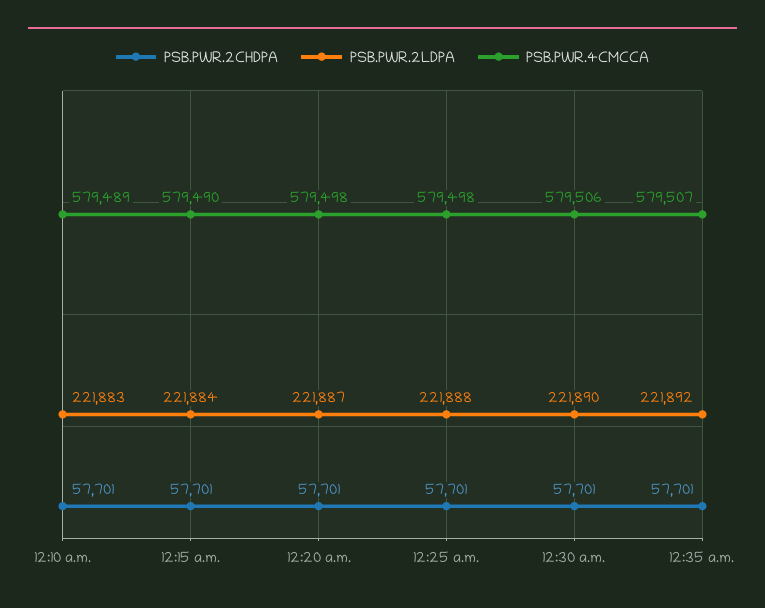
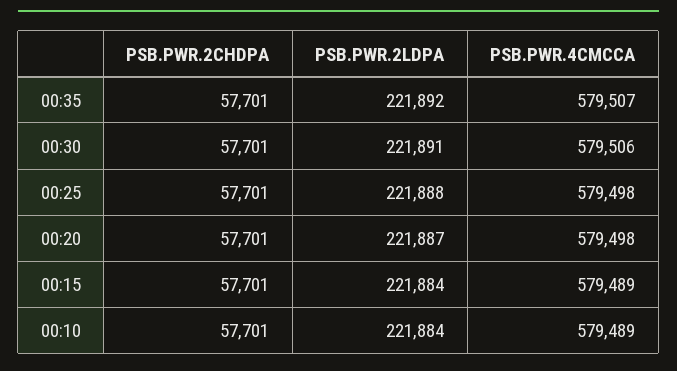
  {
    "PSB.PWR.2CHDPA": {
      "12:10 a.m.": 57701,
      "12:15 a.m.": 57701,
      "12:20 a.m.": 57701,
      "12:25 a.m.": 57701,
      "12:30 a.m.": 57701,
      "12:35 a.m.": 57701
    },
    "PSB.PWR.2LDPA": {
-     "12:10 a.m.": 221883,
+     "12:10 a.m.": 221884,
      "12:15 a.m.": 221884,
      "12:20 a.m.": 221887,
      "12:25 a.m.": 221888,
-     "12:30 a.m.": 221890,
+     "12:30 a.m.": 221891,
      "12:35 a.m.": 221892
    },
    "PSB.PWR.4CMCCA": {
      "12:10 a.m.": 579489,
-     "12:15 a.m.": 579490,
+     "12:15 a.m.": 579489,
      "12:20 a.m.": 579498,
      "12:25 a.m.": 579498,
      "12:30 a.m.": 579506,
      "12:35 a.m.": 579507
    }
  }

